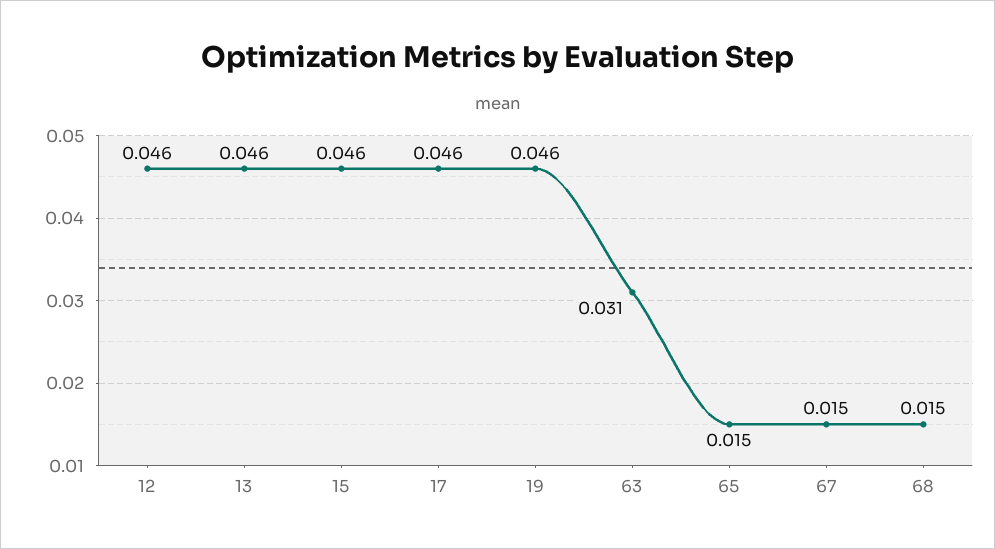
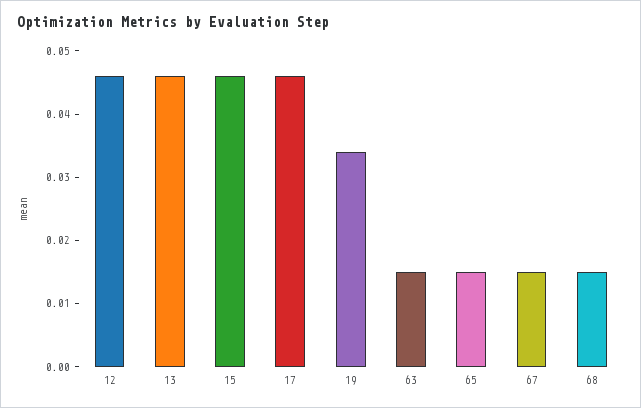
  {
    "12": 0.046,
    "13": 0.046,
    "15": 0.046,
    "17": 0.046,
-   "19": 0.046,
+   "19": 0.035,
-   "63": 0.031,
+   "63": 0.015,
    "65": 0.015,
    "67": 0.015,
    "68": 0.015
  }

